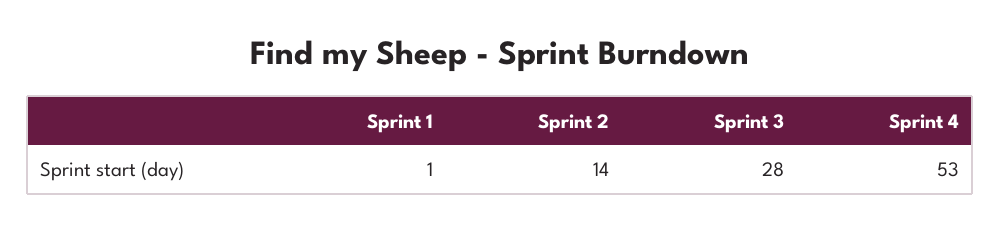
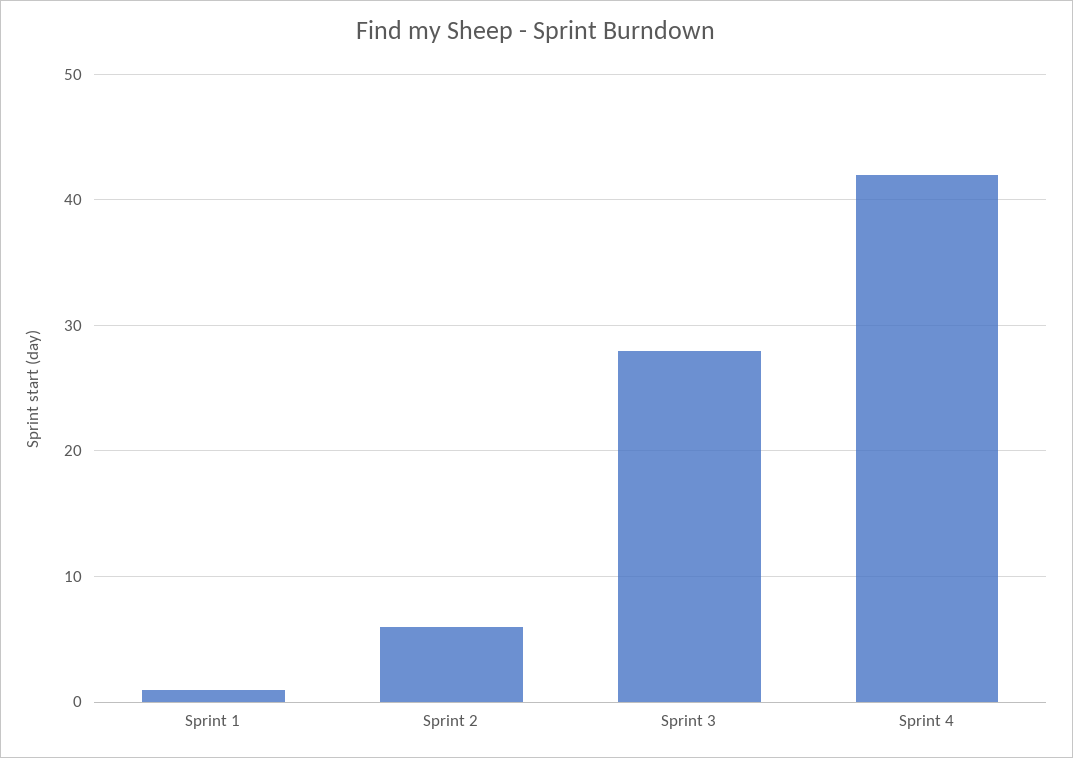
  {
    "Sprint 1": 1,
-   "Sprint 2": 14,
+   "Sprint 2": 6,
    "Sprint 3": 28,
-   "Sprint 4": 53
+   "Sprint 4": 42
  }

